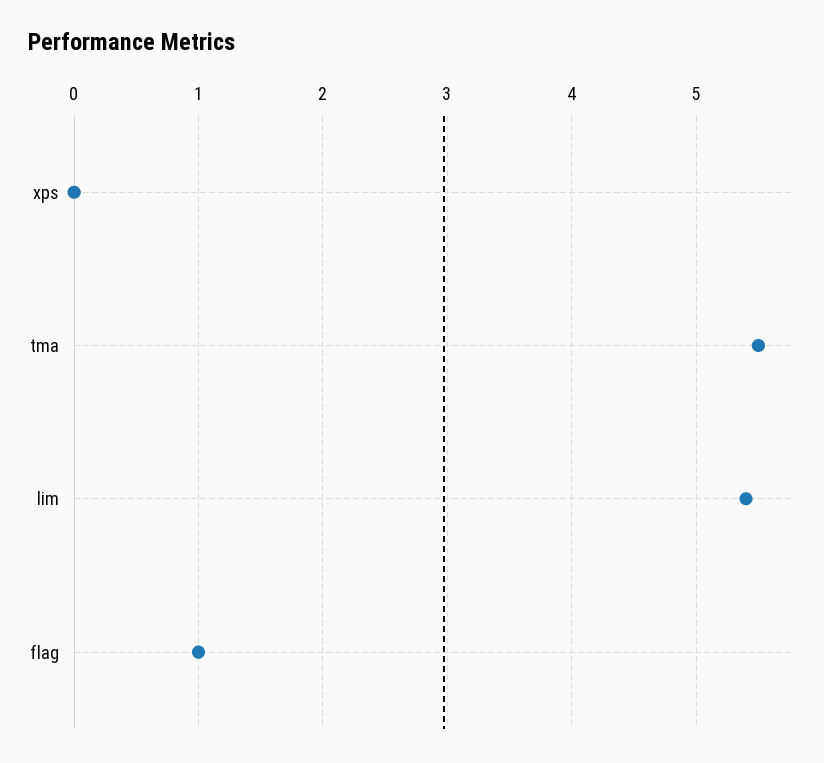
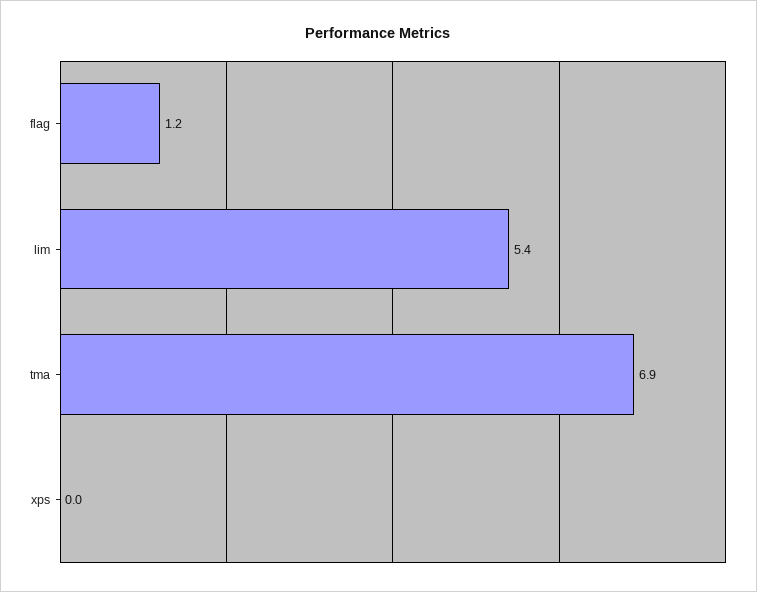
  {
    "xps": 0,
-   "tma": 5.5,
+   "tma": 6.9,
    "lim": 5.4,
-   "flag": 1
+   "flag": 1.2
  }

